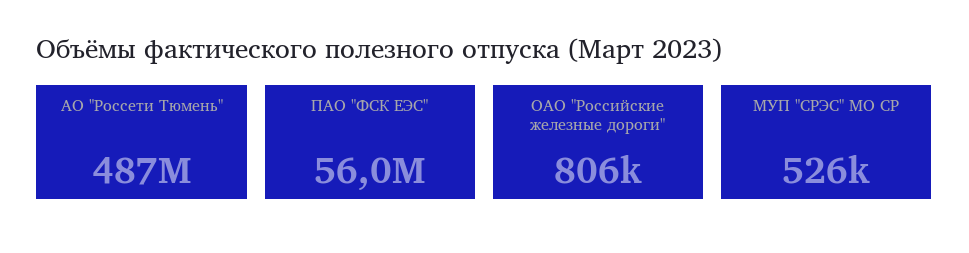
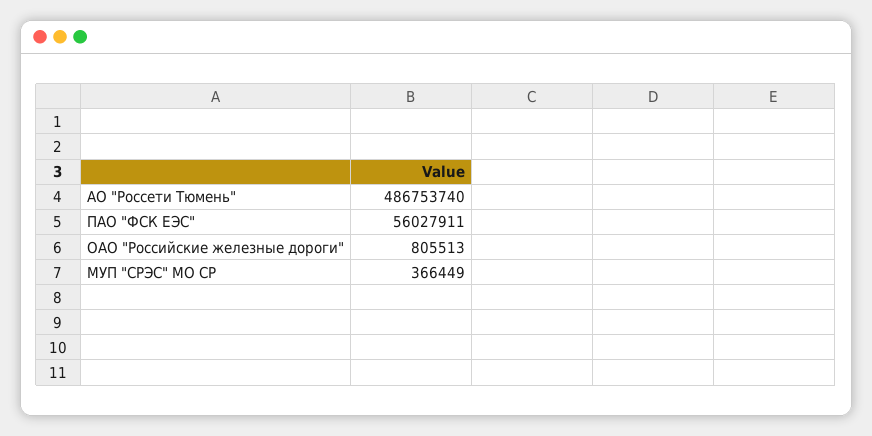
  {
    "АО \"Россети Тюмень\"": 486753740,
    "ПАО \"ФСК ЕЭС\"": 56027911,
    "ОАО \"Российские железные дороги\"": 805513,
-   "МУП \"СРЭС\" МО СР": 526000
+   "МУП \"СРЭС\" МО СР": 366449
  }

